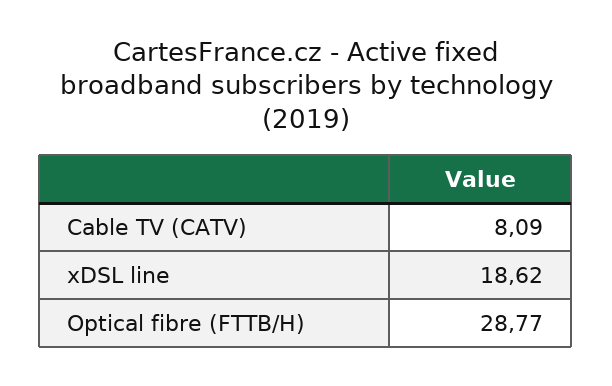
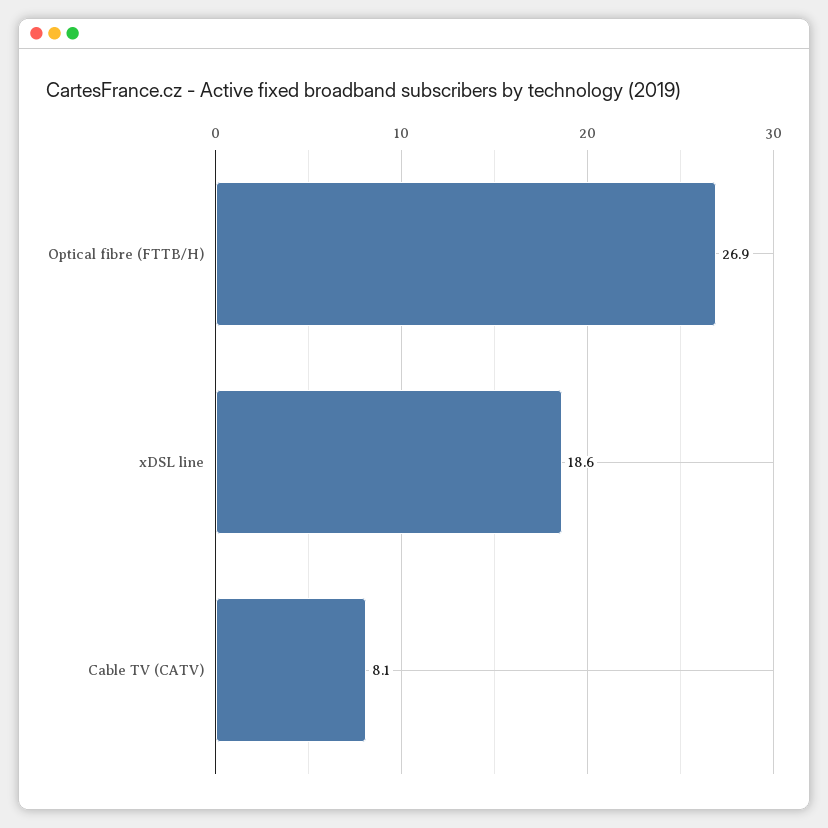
  {
    "Cable TV (CATV)": 8.09,
    "xDSL line": 18.62,
-   "Optical fibre (FTTB/H)": 28.77
+   "Optical fibre (FTTB/H)": 26.9
  }

